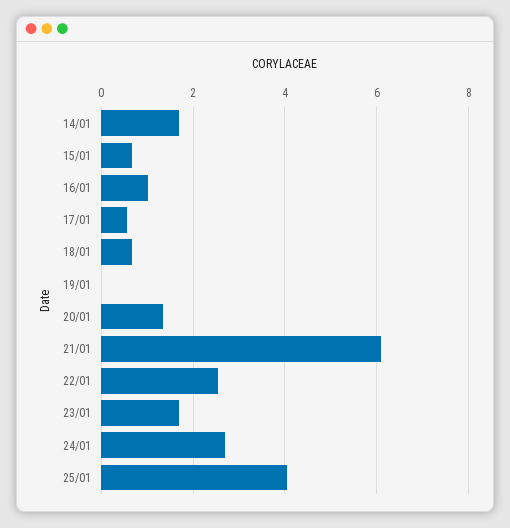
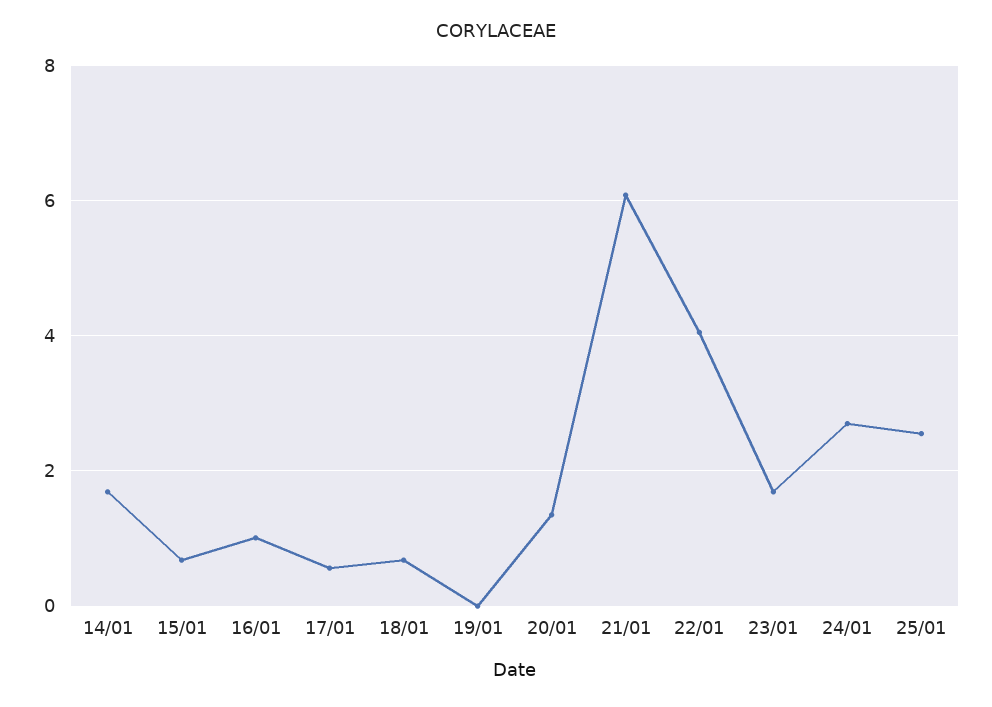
  {
    "14/01": 1.6,
    "15/01": 0.6,
    "16/01": 1,
    "17/01": 0.6,
    "18/01": 0.6,
    "19/01": 0,
    "20/01": 1.4,
    "21/01": 6,
-   "22/01": 2.6,
+   "22/01": 4,
    "23/01": 1.6,
    "24/01": 2.8,
-   "25/01": 4
+   "25/01": 2.6
  }

